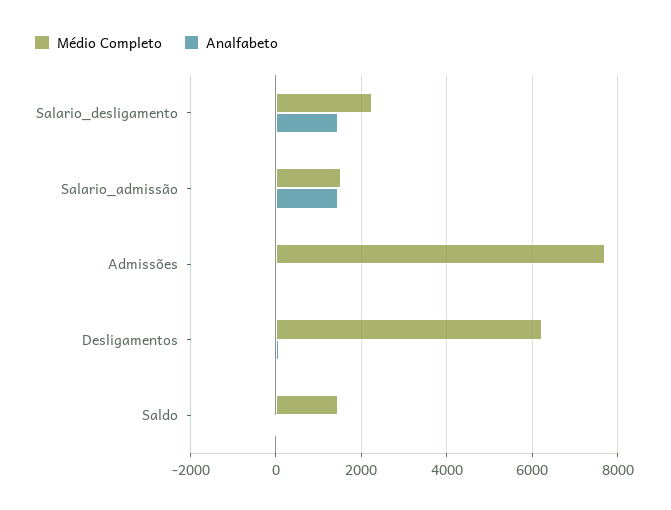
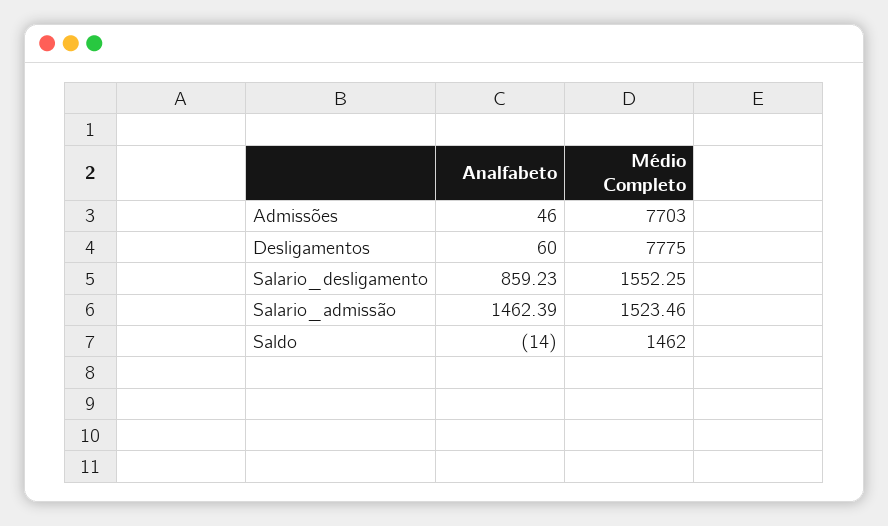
  {
    "Médio Completo": {
-     "Salario_desligamento": 2200,
+     "Salario_desligamento": 1552.25,
      "Salario_admissão": 1523.46,
      "Admissões": 7703,
-     "Desligamentos": 6200,
+     "Desligamentos": 7775,
      "Saldo": 1462
    },
    "Analfabeto": {
-     "Salario_desligamento": 1400,
+     "Salario_desligamento": 859.23,
      "Salario_admissão": 1462.39,
      "Admissões": 46,
      "Desligamentos": 60,
      "Saldo": -14
    }
  }

